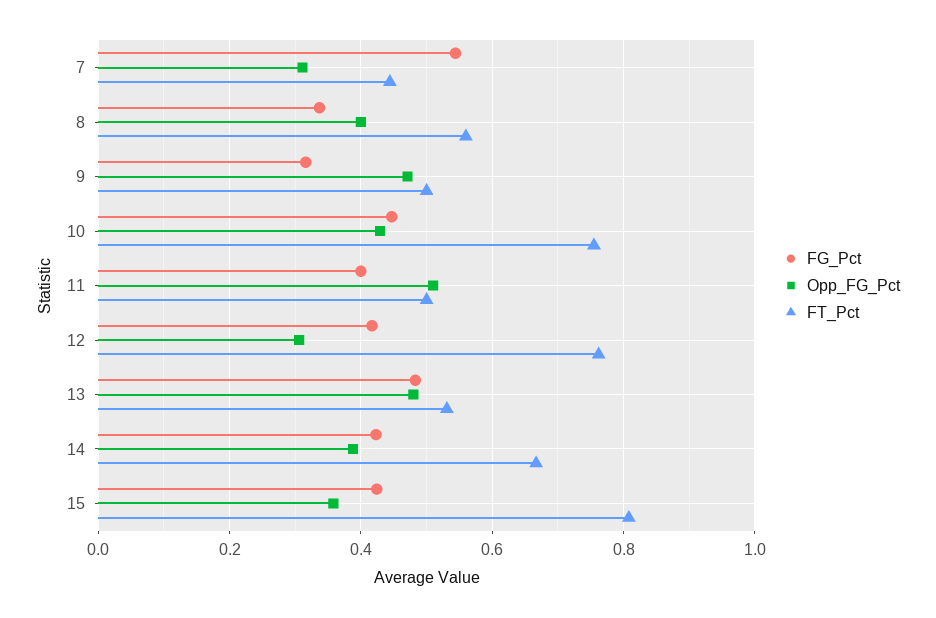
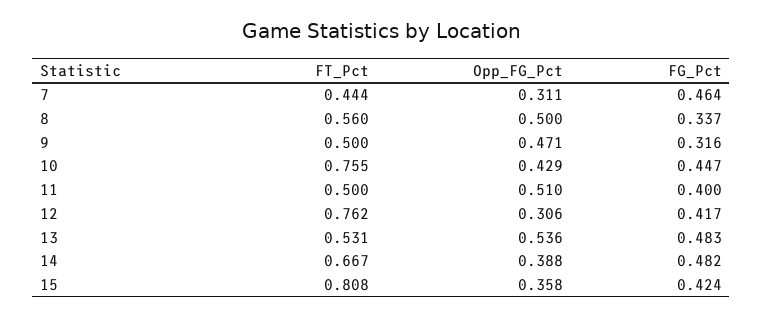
  {
    "FG_Pct": {
-     "7": 0.54,
+     "7": 0.464,
      "8": 0.337,
      "9": 0.316,
      "10": 0.447,
      "11": 0.4,
      "12": 0.417,
      "13": 0.483,
-     "14": 0.42,
+     "14": 0.482,
      "15": 0.424
    },
    "Opp_FG_Pct": {
      "7": 0.311,
-     "8": 0.4,
+     "8": 0.5,
      "9": 0.471,
      "10": 0.429,
      "11": 0.51,
      "12": 0.306,
-     "13": 0.48,
+     "13": 0.536,
      "14": 0.388,
      "15": 0.358
    },
    "FT_Pct": {
      "7": 0.444,
      "8": 0.56,
      "9": 0.5,
      "10": 0.755,
      "11": 0.5,
      "12": 0.762,
      "13": 0.531,
      "14": 0.667,
      "15": 0.808
    }
  }

